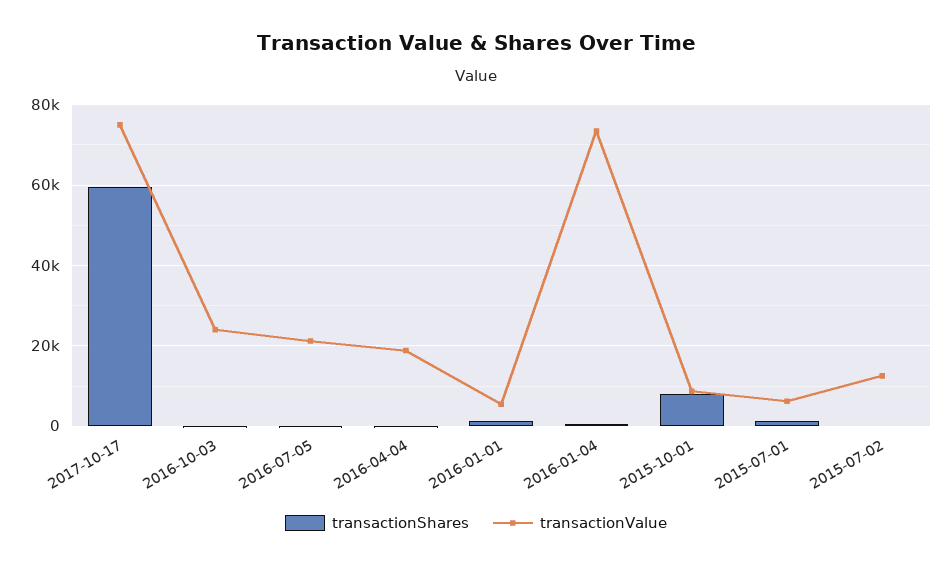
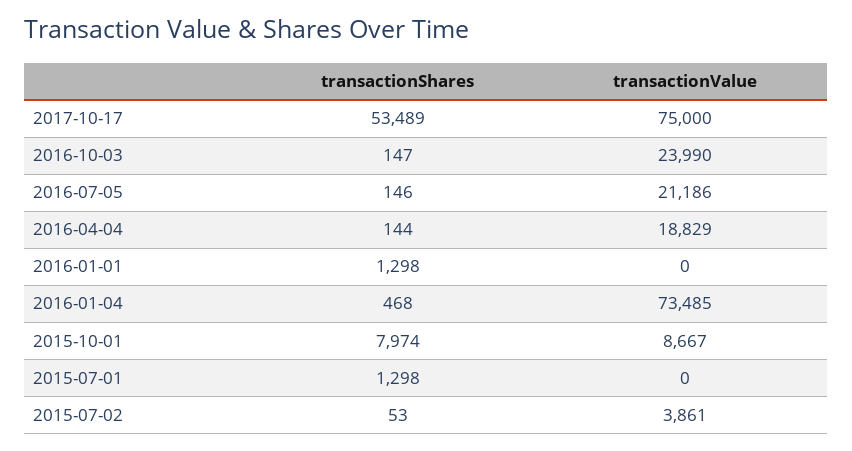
  {
    "transactionShares": {
-     "2017-10-17": 60000,
+     "2017-10-17": 53489,
      "2016-10-03": 147,
      "2016-07-05": 146,
      "2016-04-04": 144,
      "2016-01-01": 1298,
      "2016-01-04": 468,
      "2015-10-01": 7974,
      "2015-07-01": 1298,
      "2015-07-02": 53
    },
    "transactionValue": {
      "2017-10-17": 75000,
      "2016-10-03": 23990,
      "2016-07-05": 21186,
      "2016-04-04": 18829,
-     "2016-01-01": 6000,
+     "2016-01-01": 0,
      "2016-01-04": 73485,
      "2015-10-01": 8667,
-     "2015-07-01": 6000,
+     "2015-07-01": 0,
-     "2015-07-02": 12000
+     "2015-07-02": 3861
    }
  }

